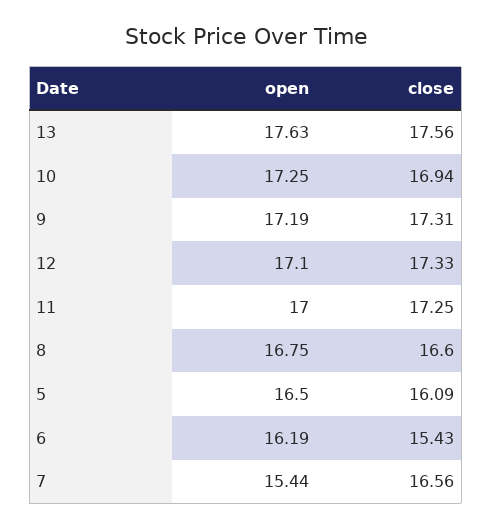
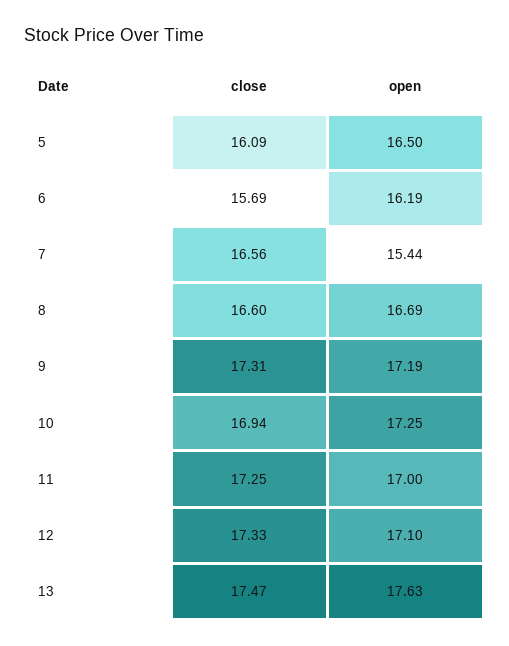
  {
    "open": {
      "13": 17.63,
      "10": 17.25,
      "9": 17.19,
      "12": 17.1,
      "11": 17,
-     "8": 16.75,
+     "8": 16.69,
      "5": 16.5,
      "6": 16.19,
      "7": 15.44
    },
    "close": {
-     "13": 17.56,
+     "13": 17.47,
      "10": 16.94,
      "9": 17.31,
      "12": 17.33,
      "11": 17.25,
      "8": 16.6,
      "5": 16.09,
-     "6": 15.43,
+     "6": 15.69,
      "7": 16.56
    }
  }

